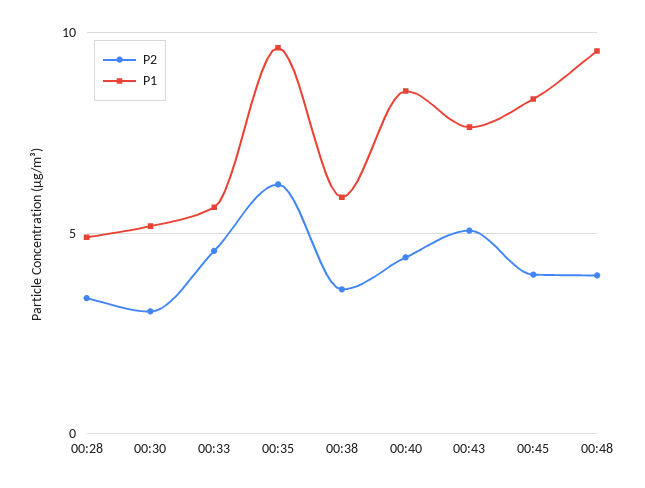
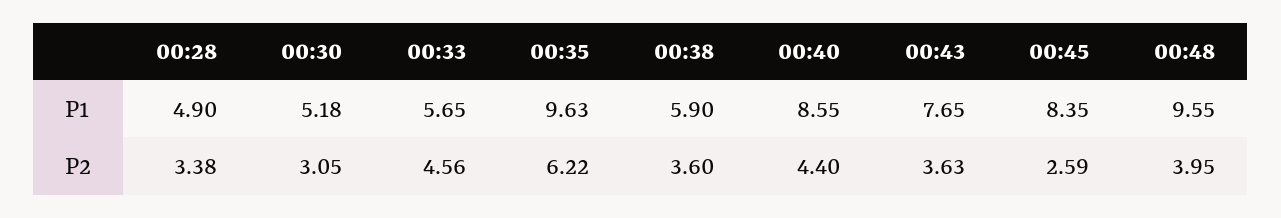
  {
    "P2": {
      "00:28": 3.38,
      "00:30": 3.05,
      "00:33": 4.56,
      "00:35": 6.22,
      "00:38": 3.6,
      "00:40": 4.4,
-     "00:43": 5,
+     "00:43": 3.63,
-     "00:45": 4,
+     "00:45": 2.59,
      "00:48": 3.95
    },
    "P1": {
      "00:28": 4.9,
      "00:30": 5.18,
      "00:33": 5.65,
      "00:35": 9.63,
      "00:38": 5.9,
      "00:40": 8.55,
      "00:43": 7.65,
      "00:45": 8.35,
      "00:48": 9.55
    }
  }

